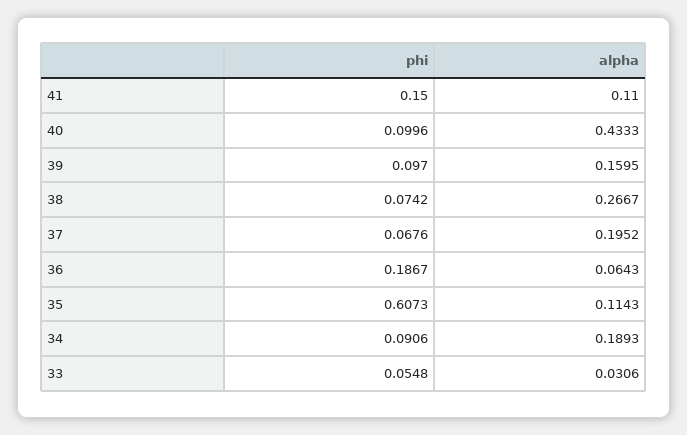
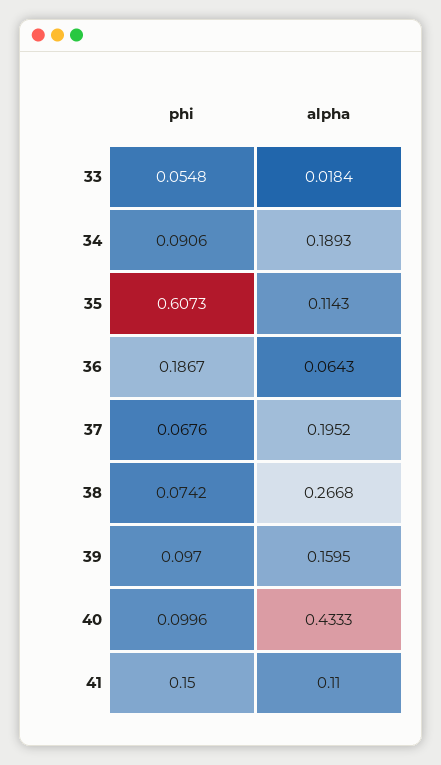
  {
    "phi": {
      "41": 0.15,
      "40": 0.0996,
      "39": 0.097,
      "38": 0.0742,
      "37": 0.0676,
      "36": 0.1867,
      "35": 0.6073,
      "34": 0.0906,
      "33": 0.0548
    },
    "alpha": {
      "41": 0.11,
      "40": 0.4333,
      "39": 0.1595,
-     "38": 0.2667,
+     "38": 0.2668,
      "37": 0.1952,
      "36": 0.0643,
      "35": 0.1143,
      "34": 0.1893,
-     "33": 0.0306
+     "33": 0.0184
    }
  }

